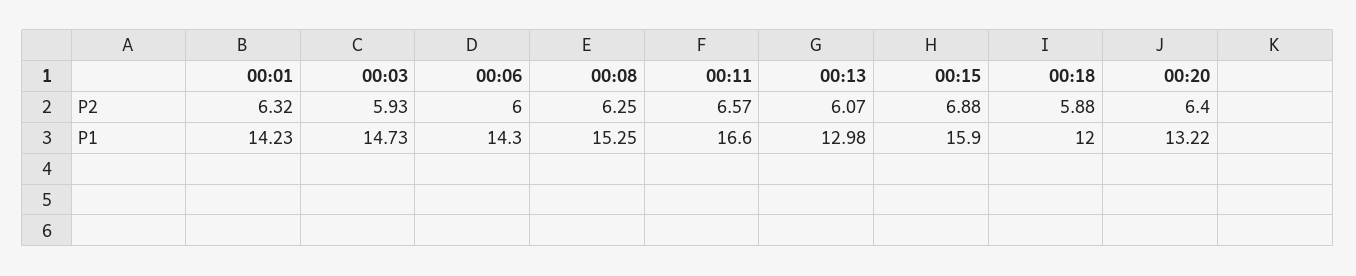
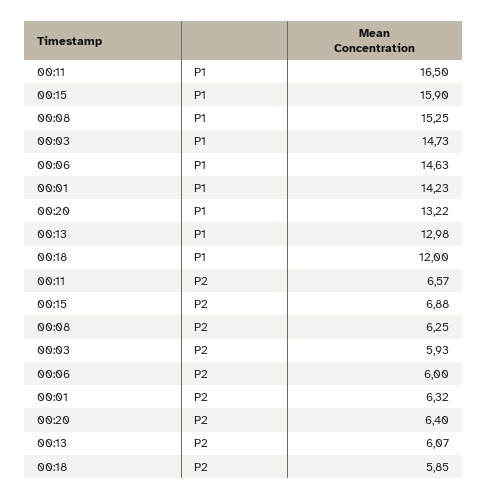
  {
    "00:01": {
      "P2": 6.32,
      "P1": 14.23
    },
    "00:03": {
      "P2": 5.93,
      "P1": 14.73
    },
    "00:06": {
      "P2": 6,
-     "P1": 14.3
+     "P1": 14.63
    },
    "00:08": {
      "P2": 6.25,
      "P1": 15.25
    },
    "00:11": {
      "P2": 6.57,
-     "P1": 16.6
+     "P1": 16.5
    },
    "00:13": {
      "P2": 6.07,
      "P1": 12.98
    },
    "00:15": {
      "P2": 6.88,
      "P1": 15.9
    },
    "00:18": {
-     "P2": 5.88,
+     "P2": 5.85,
      "P1": 12
    },
    "00:20": {
      "P2": 6.4,
      "P1": 13.22
    }
  }

